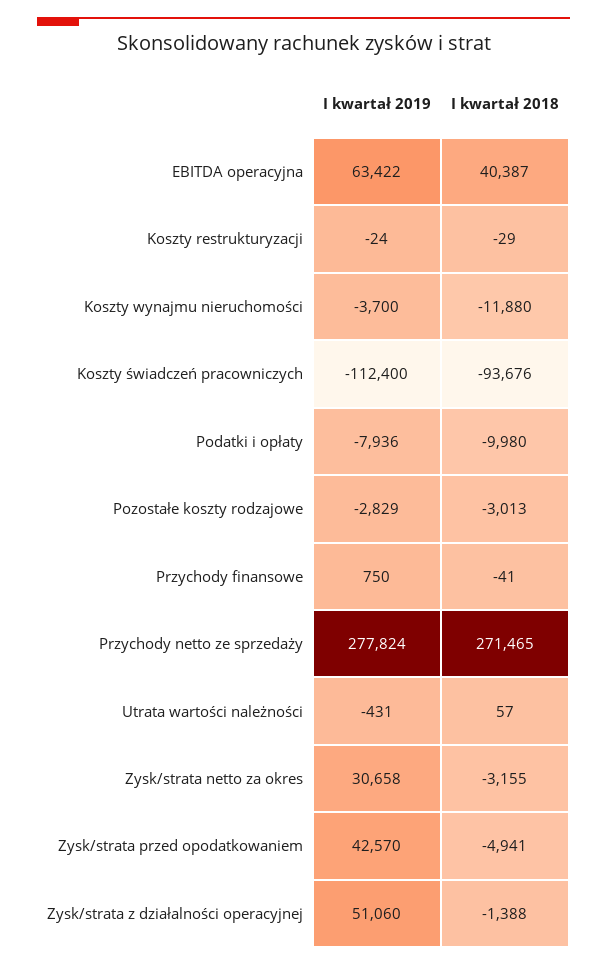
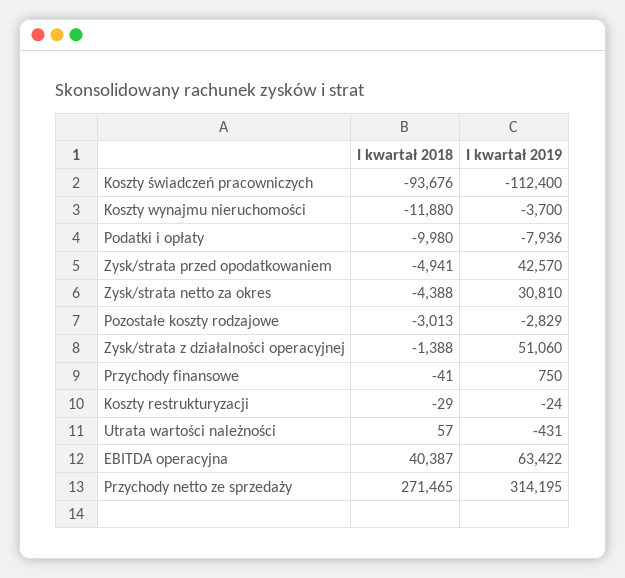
  {
    "I kwartał 2019": {
      "EBITDA operacyjna": 63422,
      "Koszty restrukturyzacji": -24,
      "Koszty wynajmu nieruchomości": -3700,
      "Koszty świadczeń pracowniczych": -112400,
      "Podatki i opłaty": -7936,
      "Pozostałe koszty rodzajowe": -2829,
      "Przychody finansowe": 750,
-     "Przychody netto ze sprzedaży": 277824,
+     "Przychody netto ze sprzedaży": 314195,
      "Utrata wartości należności": -431,
-     "Zysk/strata netto za okres": 30658,
+     "Zysk/strata netto za okres": 30810,
      "Zysk/strata przed opodatkowaniem": 42570,
      "Zysk/strata z działalności operacyjnej": 51060
    },
    "I kwartał 2018": {
      "EBITDA operacyjna": 40387,
      "Koszty restrukturyzacji": -29,
      "Koszty wynajmu nieruchomości": -11880,
      "Koszty świadczeń pracowniczych": -93676,
      "Podatki i opłaty": -9980,
      "Pozostałe koszty rodzajowe": -3013,
      "Przychody finansowe": -41,
      "Przychody netto ze sprzedaży": 271465,
      "Utrata wartości należności": 57,
-     "Zysk/strata netto za okres": -3155,
+     "Zysk/strata netto za okres": -4388,
      "Zysk/strata przed opodatkowaniem": -4941,
      "Zysk/strata z działalności operacyjnej": -1388
    }
  }

